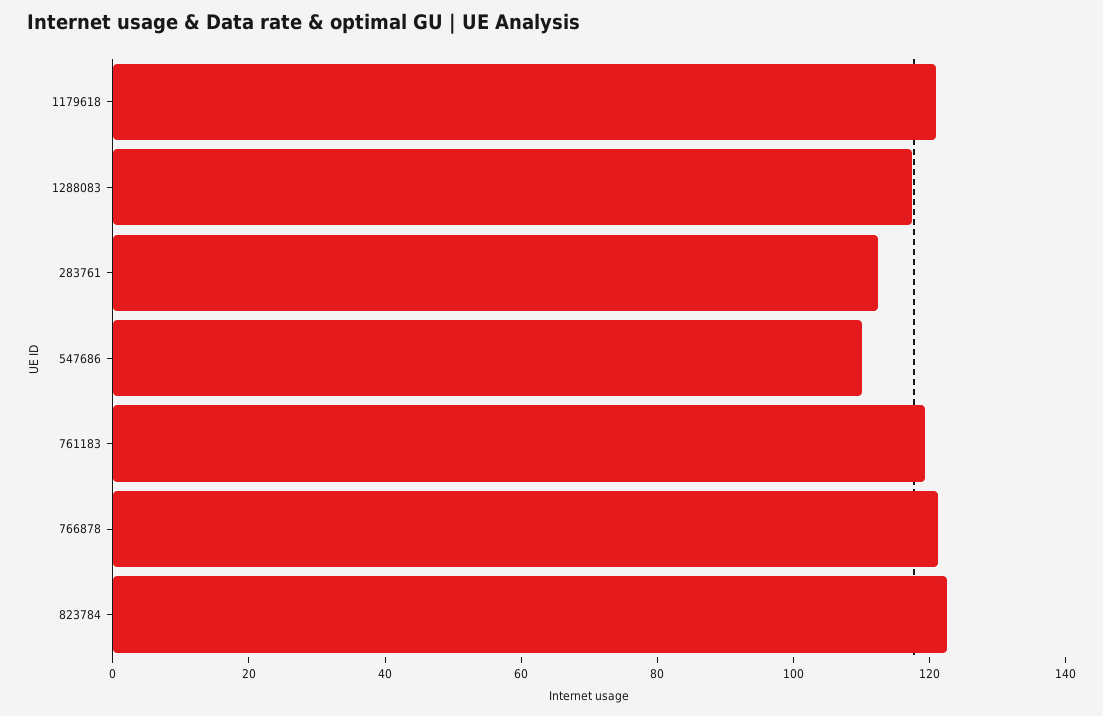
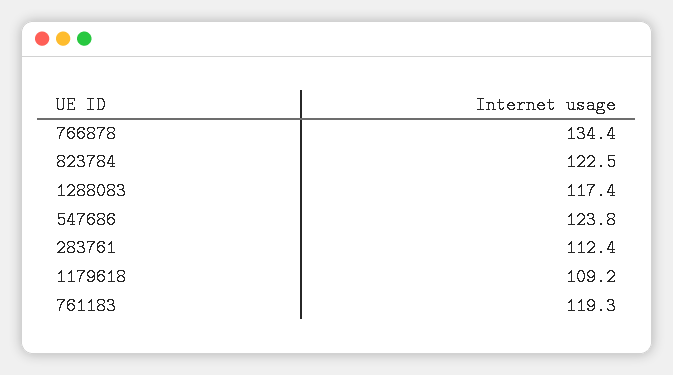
  {
-   "1179618": 120,
+   "1179618": 109.2,
    "1288083": 117.4,
    "283761": 112.4,
-   "547686": 110,
+   "547686": 123.8,
    "761183": 119.3,
-   "766878": 120,
+   "766878": 134.4,
    "823784": 122.5
  }

